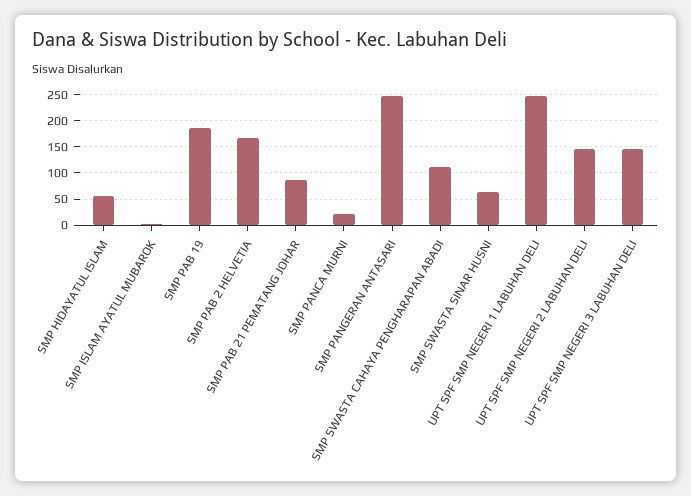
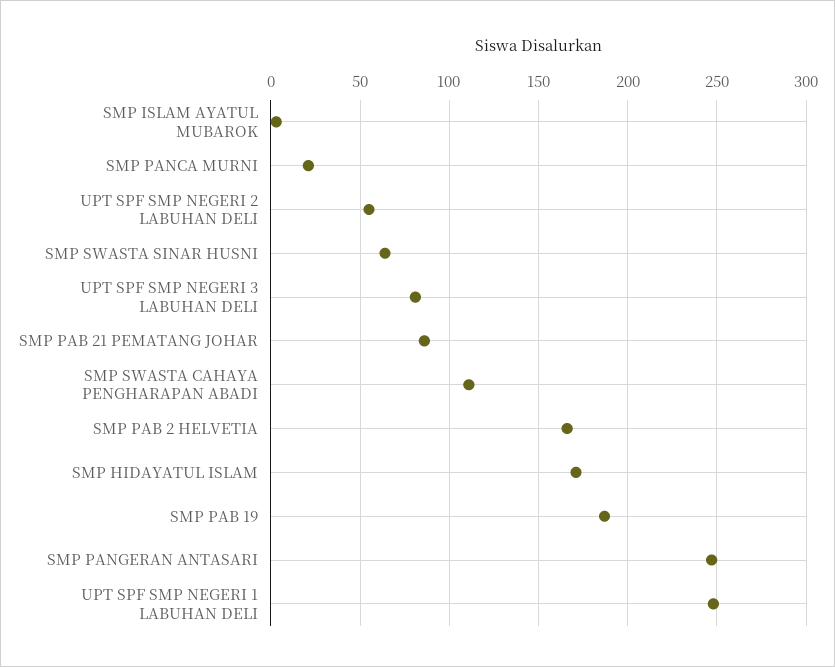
  {
-   "SMP HIDAYATUL ISLAM": 50,
+   "SMP HIDAYATUL ISLAM": 170,
    "SMP ISLAM AYATUL MUBAROK": 5,
    "SMP PAB 19": 185,
    "SMP PAB 2 HELVETIA": 165,
    "SMP PAB 21 PEMATANG JOHAR": 85,
    "SMP PANCA MURNI": 20,
    "SMP PANGERAN ANTASARI": 245,
    "SMP SWASTA CAHAYA PENGHARAPAN ABADI": 110,
    "SMP SWASTA SINAR HUSNI": 65,
    "UPT SPF SMP NEGERI 1 LABUHAN DELI": 250,
-   "UPT SPF SMP NEGERI 2 LABUHAN DELI": 150,
+   "UPT SPF SMP NEGERI 2 LABUHAN DELI": 55,
-   "UPT SPF SMP NEGERI 3 LABUHAN DELI": 150
+   "UPT SPF SMP NEGERI 3 LABUHAN DELI": 80
  }

